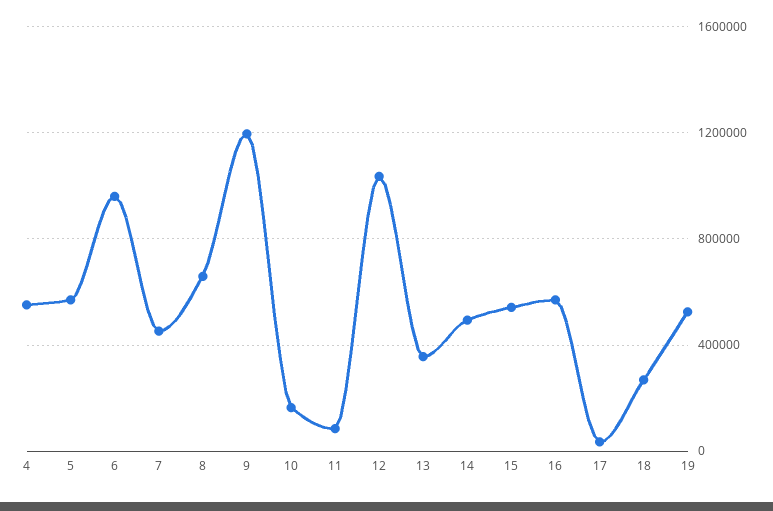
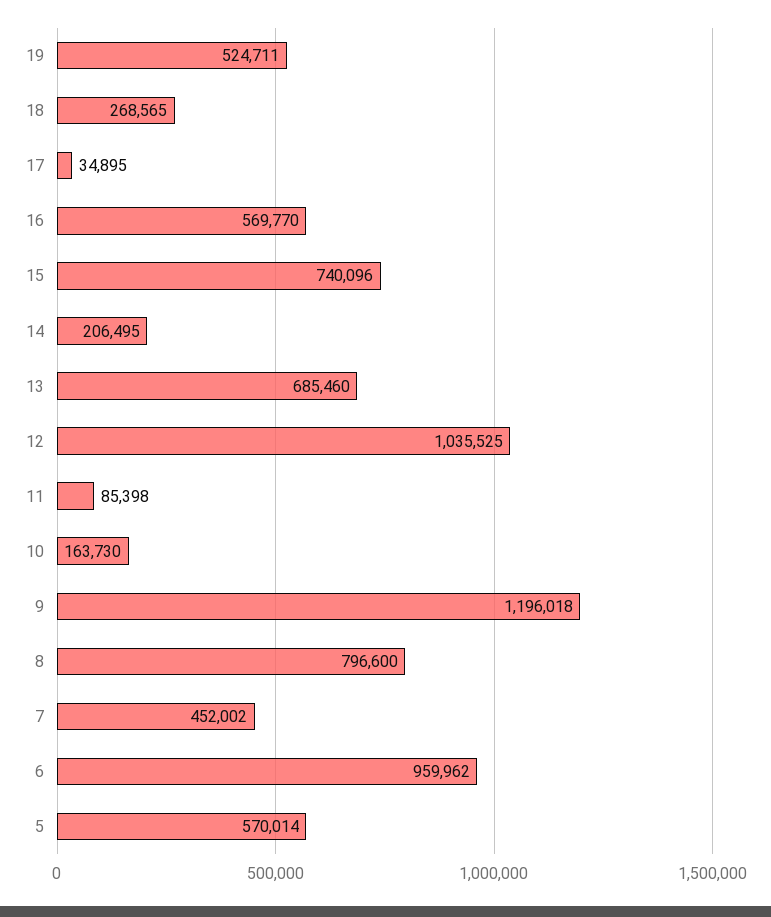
  {
-   "4": 550000,
    "5": 570014,
    "6": 959962,
    "7": 452002,
-   "8": 650000,
+   "8": 796600,
    "9": 1196018,
    "10": 163730,
    "11": 85398,
    "12": 1035525,
-   "13": 350000,
+   "13": 685460,
-   "14": 500000,
+   "14": 206495,
-   "15": 550000,
+   "15": 740096,
    "16": 569770,
    "17": 34895,
    "18": 268565,
    "19": 524711
  }

